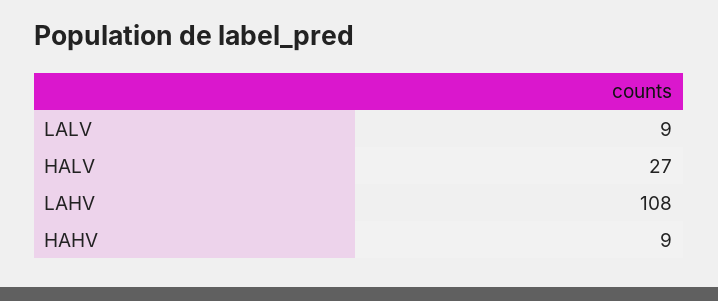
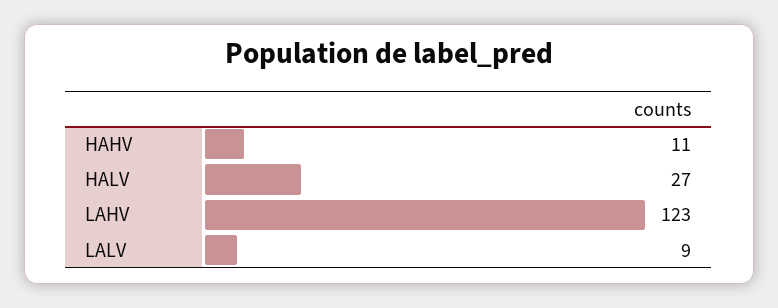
  {
    "LALV": 9,
    "HALV": 27,
-   "LAHV": 108,
+   "LAHV": 123,
-   "HAHV": 9
+   "HAHV": 11
  }

